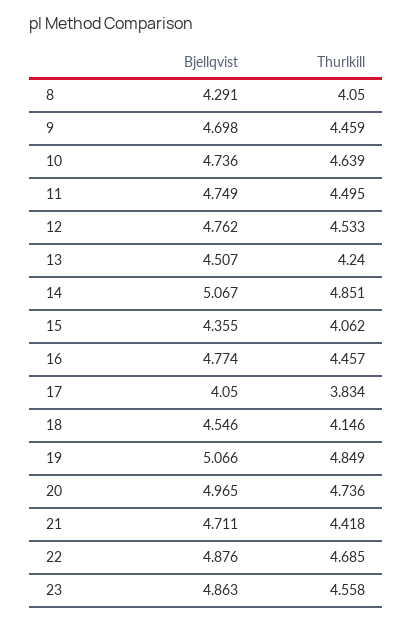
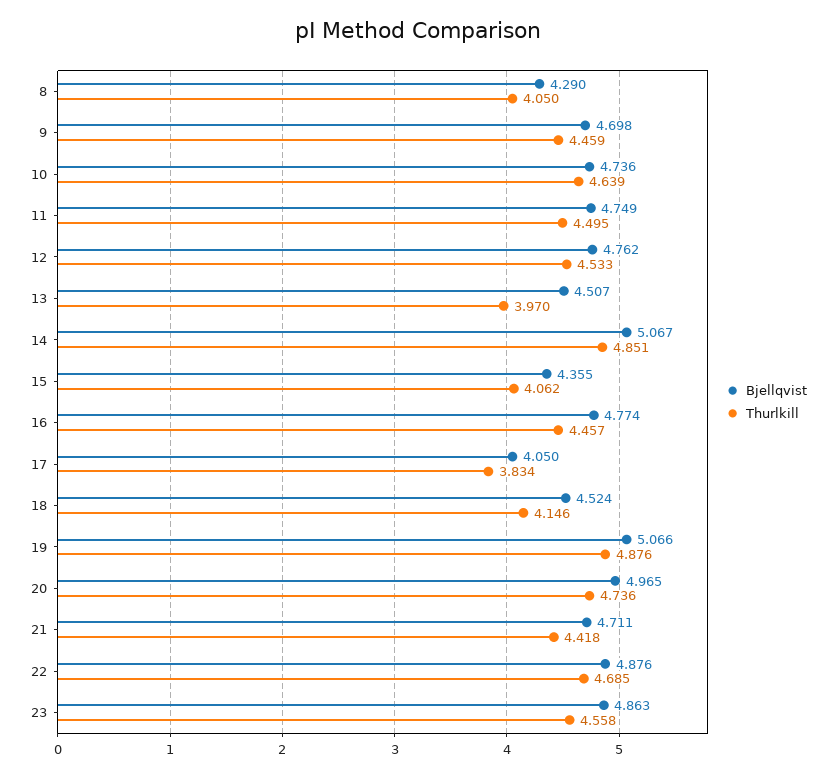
  {
    "Bjellqvist": {
-     "8": 4.291,
+     "8": 4.29,
      "9": 4.698,
      "10": 4.736,
      "11": 4.749,
      "12": 4.762,
      "13": 4.507,
      "14": 5.067,
      "15": 4.355,
      "16": 4.774,
      "17": 4.05,
-     "18": 4.546,
+     "18": 4.524,
      "19": 5.066,
      "20": 4.965,
      "21": 4.711,
      "22": 4.876,
      "23": 4.863
    },
    "Thurlkill": {
      "8": 4.05,
      "9": 4.459,
      "10": 4.639,
      "11": 4.495,
      "12": 4.533,
-     "13": 4.24,
+     "13": 3.97,
      "14": 4.851,
      "15": 4.062,
      "16": 4.457,
      "17": 3.834,
      "18": 4.146,
-     "19": 4.849,
+     "19": 4.876,
      "20": 4.736,
      "21": 4.418,
      "22": 4.685,
      "23": 4.558
    }
  }

